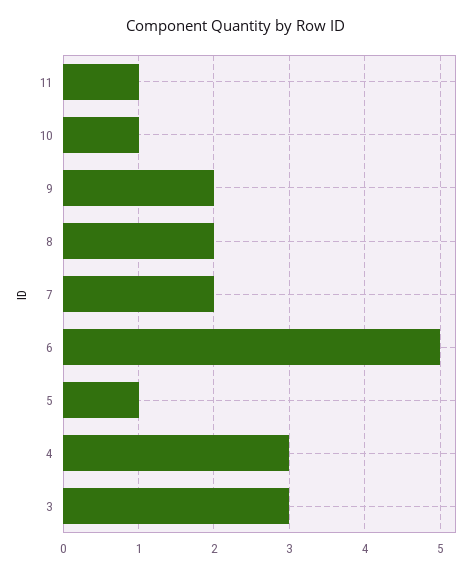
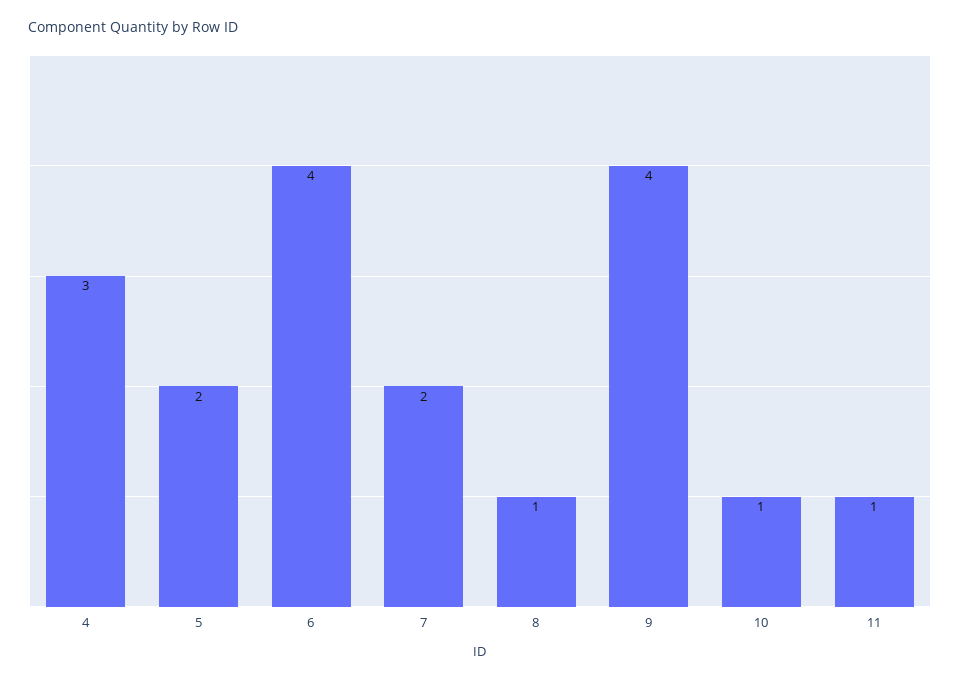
  {
    "11": 1,
    "10": 1,
-   "9": 2,
+   "9": 4,
-   "8": 2,
+   "8": 1,
    "7": 2,
-   "6": 5,
+   "6": 4,
-   "5": 1,
+   "5": 2,
-   "4": 3,
+   "4": 3
-   "3": 3
  }

